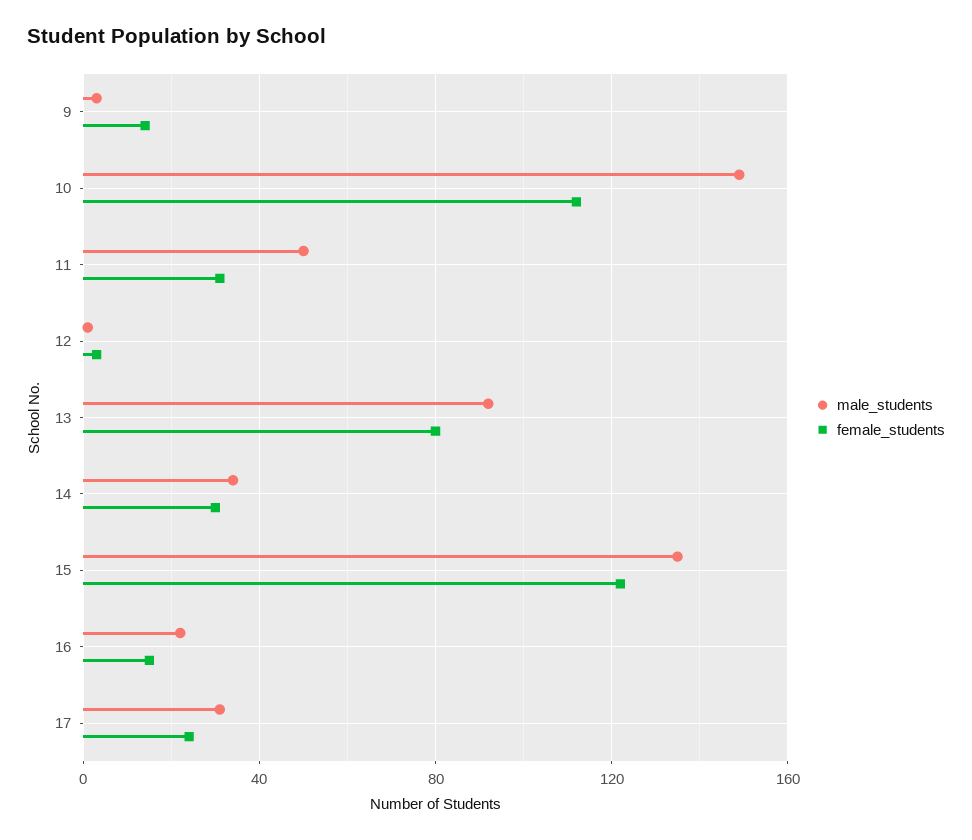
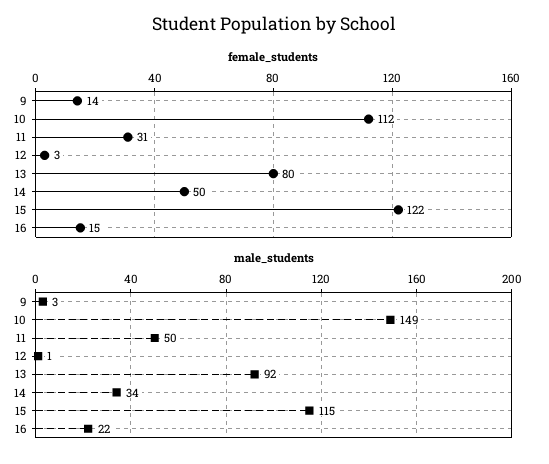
  {
    "male_students": {
      "9": 3,
      "10": 149,
      "11": 50,
      "12": 1,
      "13": 92,
      "14": 34,
-     "15": 135,
+     "15": 115,
-     "16": 22,
+     "16": 22
-     "17": 30
    },
    "female_students": {
      "9": 14,
      "10": 112,
      "11": 31,
      "12": 3,
      "13": 80,
-     "14": 30,
+     "14": 50,
      "15": 122,
-     "16": 15,
+     "16": 15
-     "17": 25
    }
  }

